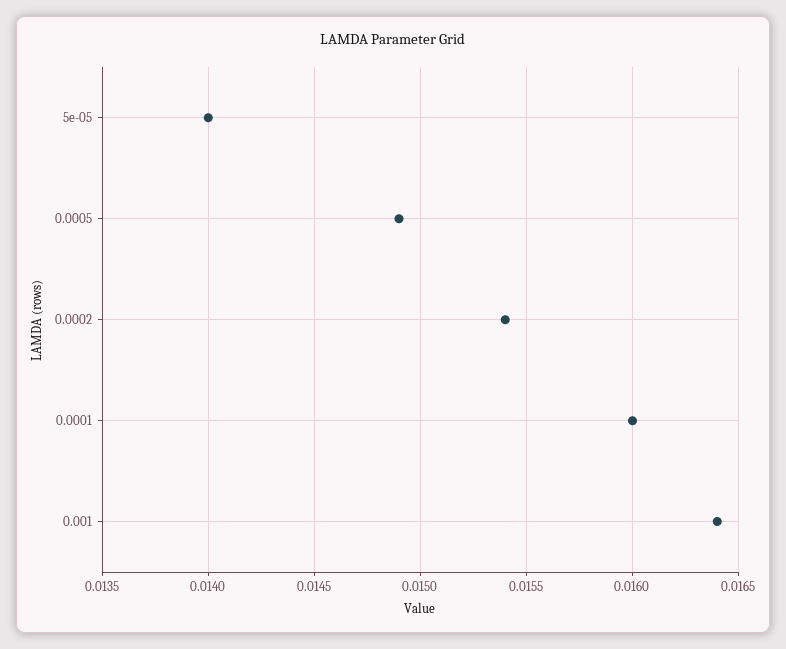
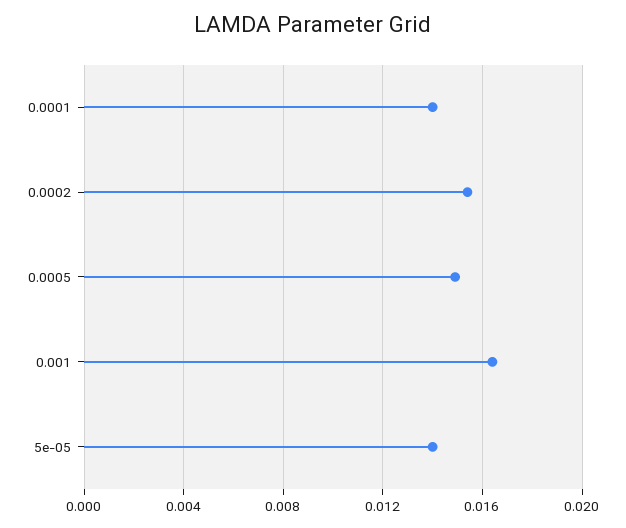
  {
    "5e-05": 0.014,
    "0.0005": 0.0149,
    "0.0002": 0.0154,
-   "0.0001": 0.016,
+   "0.0001": 0.014,
    "0.001": 0.0164
  }

